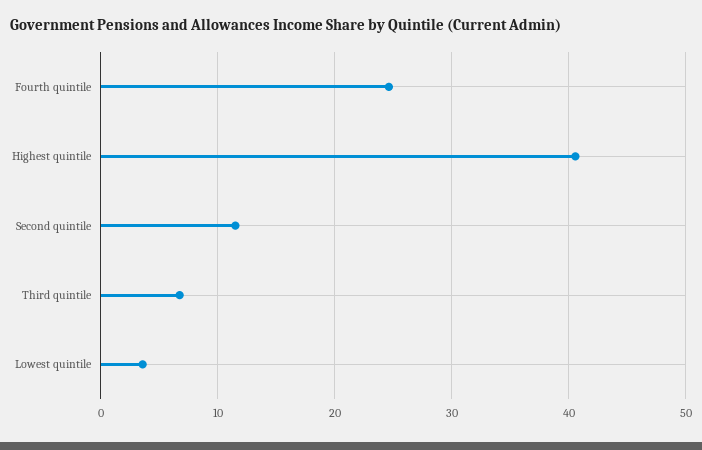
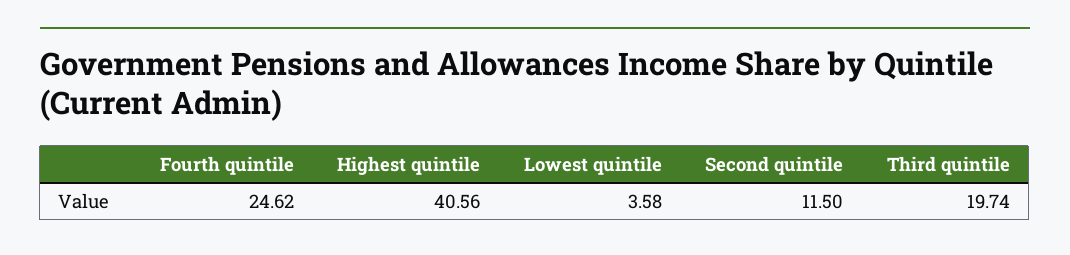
  {
    "Fourth quintile": 24.62,
    "Highest quintile": 40.56,
    "Second quintile": 11.5,
-   "Third quintile": 7,
+   "Third quintile": 19.74,
    "Lowest quintile": 3.58
  }

